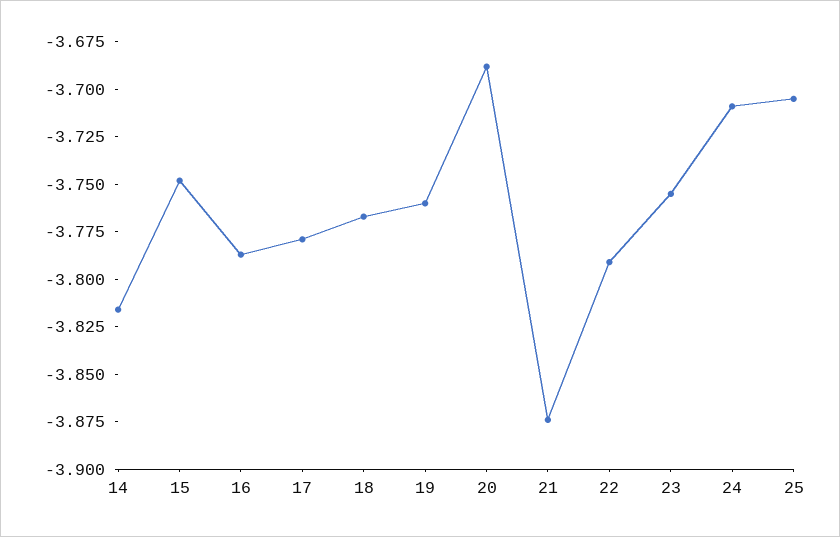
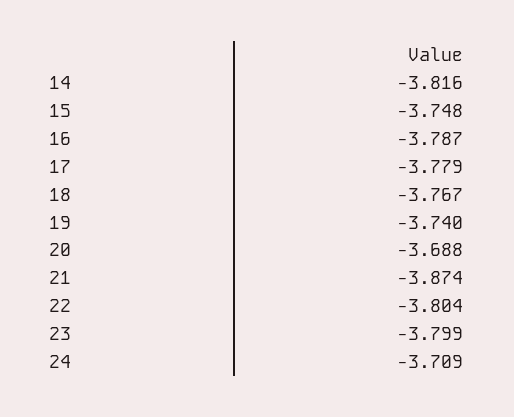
  {
    "14": -3.816,
    "15": -3.748,
    "16": -3.787,
    "17": -3.779,
    "18": -3.767,
-   "19": -3.76,
+   "19": -3.74,
    "20": -3.688,
    "21": -3.874,
-   "22": -3.79,
+   "22": -3.804,
-   "23": -3.755,
+   "23": -3.799,
-   "24": -3.709,
+   "24": -3.709
-   "25": -3.705
  }

